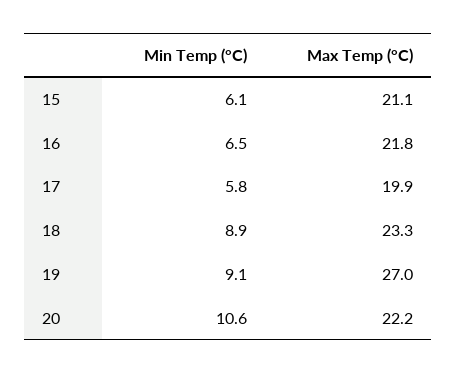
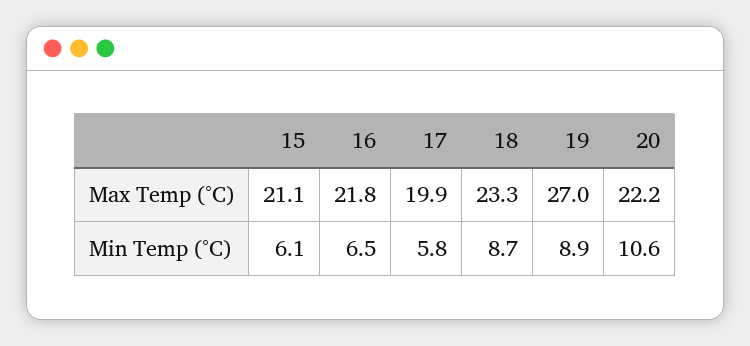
  {
    "Min Temp (°C)": {
      "15": 6.1,
      "16": 6.5,
      "17": 5.8,
-     "18": 8.9,
+     "18": 8.7,
-     "19": 9.1,
+     "19": 8.9,
      "20": 10.6
    },
    "Max Temp (°C)": {
      "15": 21.1,
      "16": 21.8,
      "17": 19.9,
      "18": 23.3,
      "19": 27,
      "20": 22.2
    }
  }

